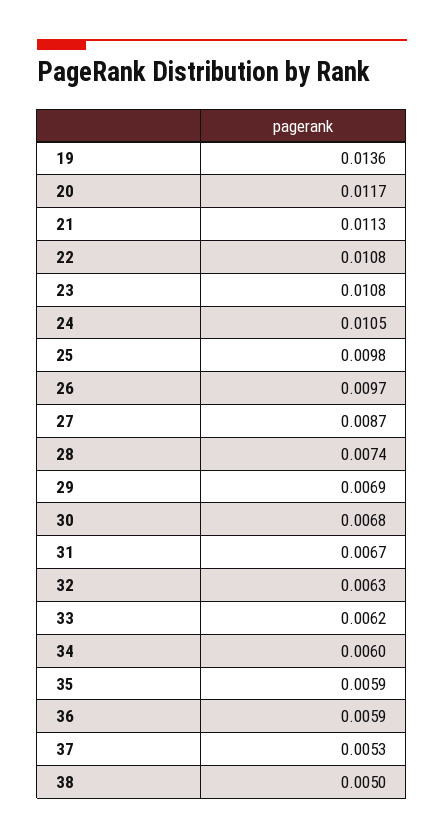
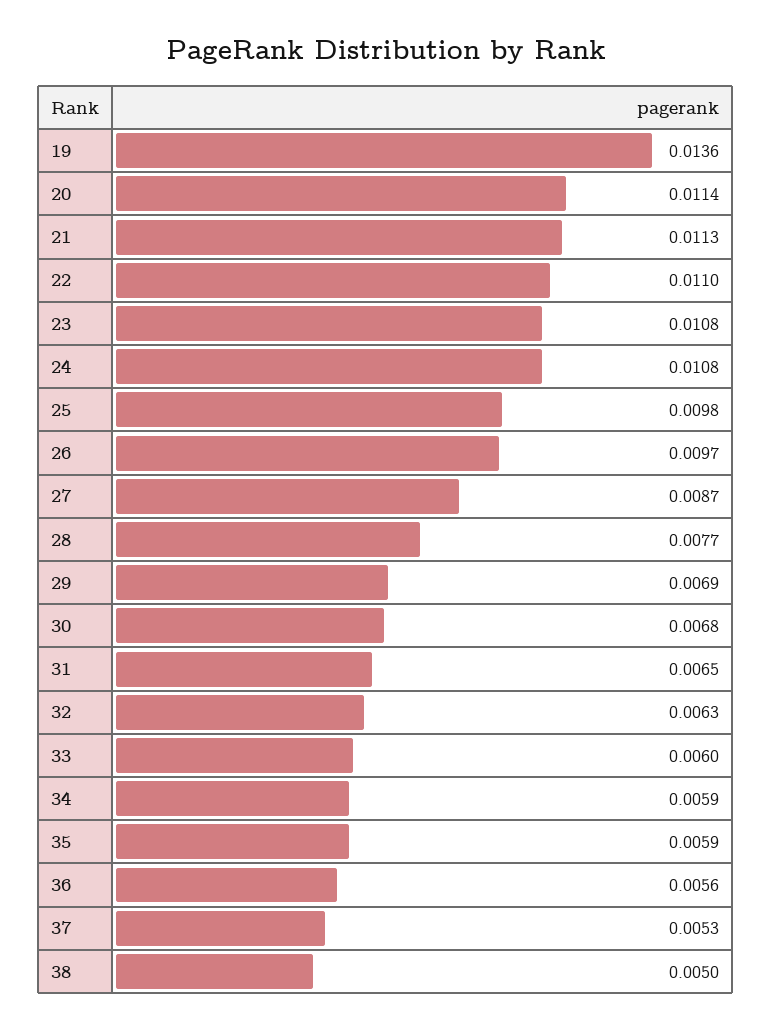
  {
    "19": 0.0136,
-   "20": 0.0117,
+   "20": 0.0114,
    "21": 0.0113,
-   "22": 0.0108,
+   "22": 0.011,
    "23": 0.0108,
-   "24": 0.0105,
+   "24": 0.0108,
    "25": 0.0098,
    "26": 0.0097,
    "27": 0.0087,
-   "28": 0.0074,
+   "28": 0.0077,
    "29": 0.0069,
    "30": 0.0068,
-   "31": 0.0067,
+   "31": 0.0065,
    "32": 0.0063,
-   "33": 0.0062,
+   "33": 0.006,
-   "34": 0.006,
+   "34": 0.0059,
    "35": 0.0059,
-   "36": 0.0059,
+   "36": 0.0056,
    "37": 0.0053,
    "38": 0.005
  }

